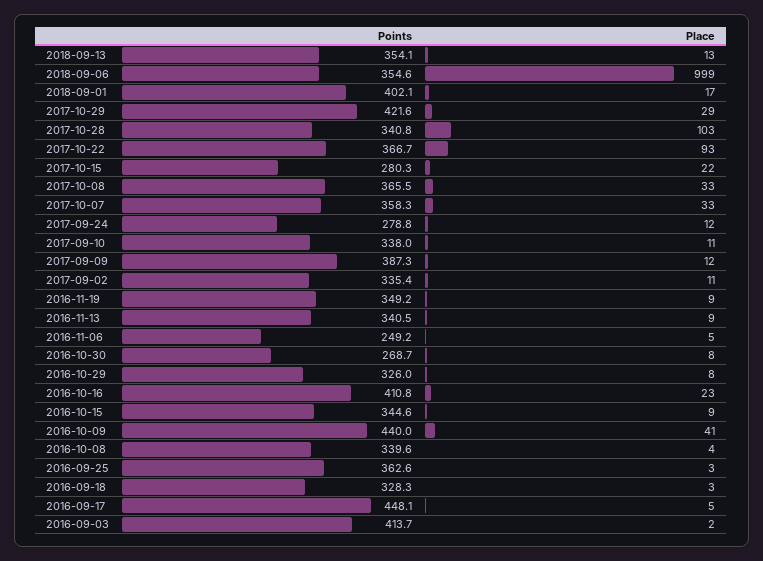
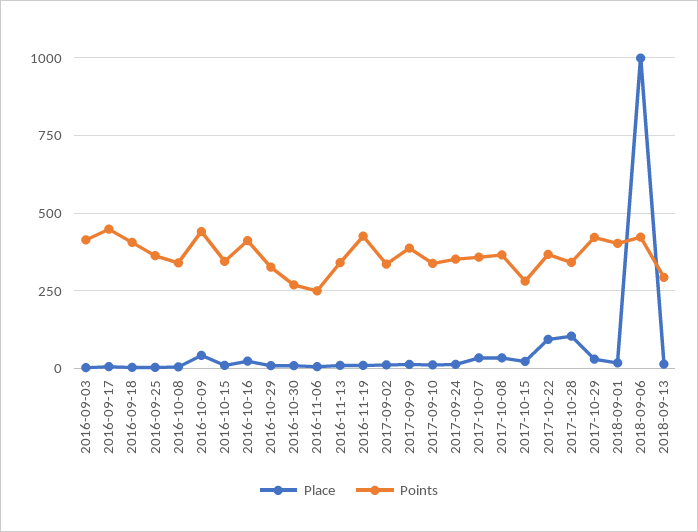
  {
    "Points": {
-     "2018-09-13": 354.1,
+     "2018-09-13": 300,
-     "2018-09-06": 354.6,
+     "2018-09-06": 425,
      "2018-09-01": 402.1,
      "2017-10-29": 421.6,
      "2017-10-28": 340.8,
      "2017-10-22": 366.7,
      "2017-10-15": 280.3,
      "2017-10-08": 365.5,
      "2017-10-07": 358.3,
-     "2017-09-24": 278.8,
+     "2017-09-24": 350,
      "2017-09-10": 338,
      "2017-09-09": 387.3,
      "2017-09-02": 335.4,
-     "2016-11-19": 349.2,
+     "2016-11-19": 425,
      "2016-11-13": 340.5,
      "2016-11-06": 249.2,
      "2016-10-30": 268.7,
      "2016-10-29": 326,
      "2016-10-16": 410.8,
      "2016-10-15": 344.6,
      "2016-10-09": 440,
      "2016-10-08": 339.6,
      "2016-09-25": 362.6,
-     "2016-09-18": 328.3,
+     "2016-09-18": 400,
      "2016-09-17": 448.1,
      "2016-09-03": 413.7
    },
    "Place": {
      "2018-09-13": 13,
      "2018-09-06": 999,
      "2018-09-01": 17,
      "2017-10-29": 29,
      "2017-10-28": 103,
      "2017-10-22": 93,
      "2017-10-15": 22,
      "2017-10-08": 33,
      "2017-10-07": 33,
      "2017-09-24": 12,
      "2017-09-10": 11,
      "2017-09-09": 12,
      "2017-09-02": 11,
      "2016-11-19": 9,
      "2016-11-13": 9,
      "2016-11-06": 5,
      "2016-10-30": 8,
      "2016-10-29": 8,
      "2016-10-16": 23,
      "2016-10-15": 9,
      "2016-10-09": 41,
      "2016-10-08": 4,
      "2016-09-25": 3,
      "2016-09-18": 3,
      "2016-09-17": 5,
      "2016-09-03": 2
    }
  }

